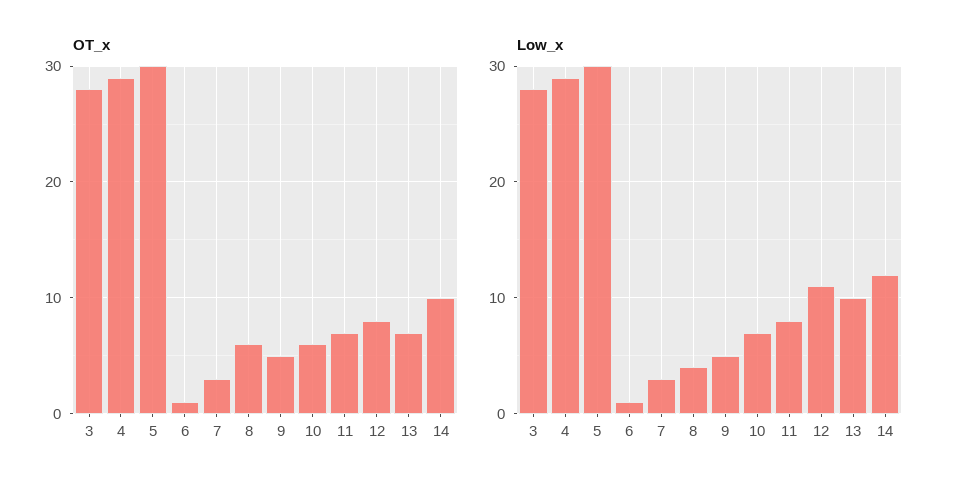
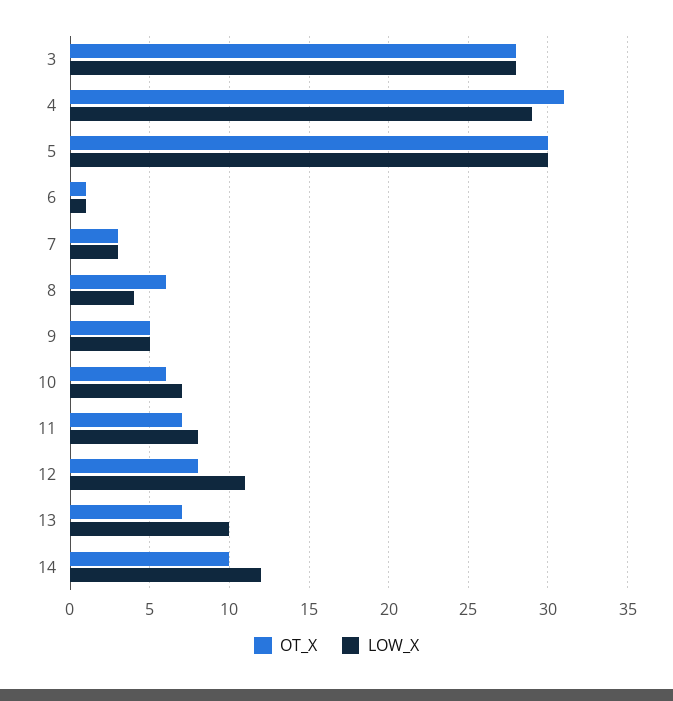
  {
    "OT_x": {
      "3": 28,
-     "4": 29,
+     "4": 31,
      "5": 30,
      "6": 1,
      "7": 3,
      "8": 6,
      "9": 5,
      "10": 6,
      "11": 7,
      "12": 8,
      "13": 7,
      "14": 10
    },
    "Low_x": {
      "3": 28,
      "4": 29,
      "5": 30,
      "6": 1,
      "7": 3,
      "8": 4,
      "9": 5,
      "10": 7,
      "11": 8,
      "12": 11,
      "13": 10,
      "14": 12
    }
  }

